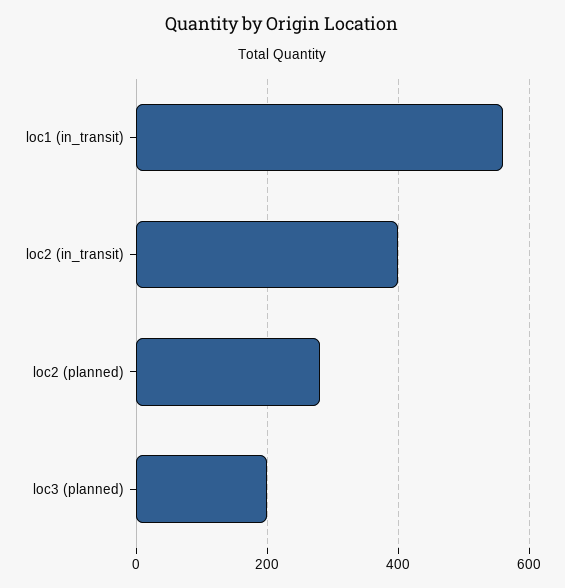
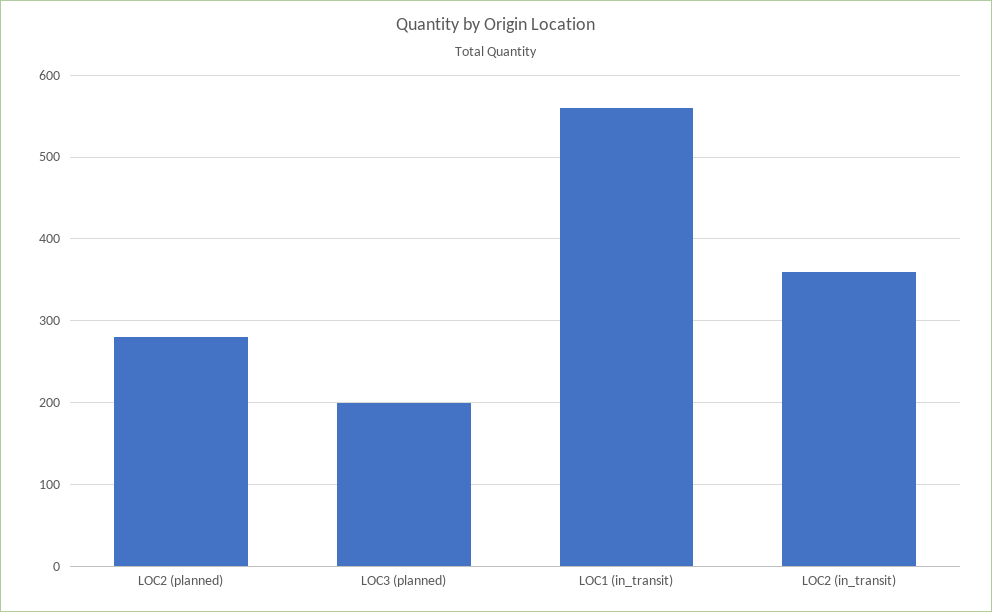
  {
    "loc1 (in_transit)": 560,
-   "loc2 (in_transit)": 400,
+   "loc2 (in_transit)": 360,
    "loc2 (planned)": 280,
    "loc3 (planned)": 200
  }

